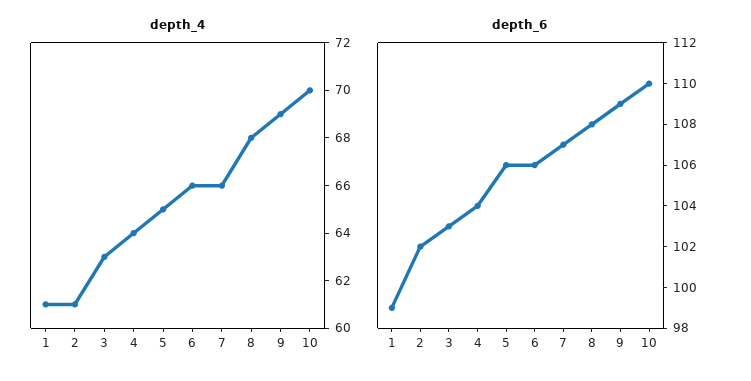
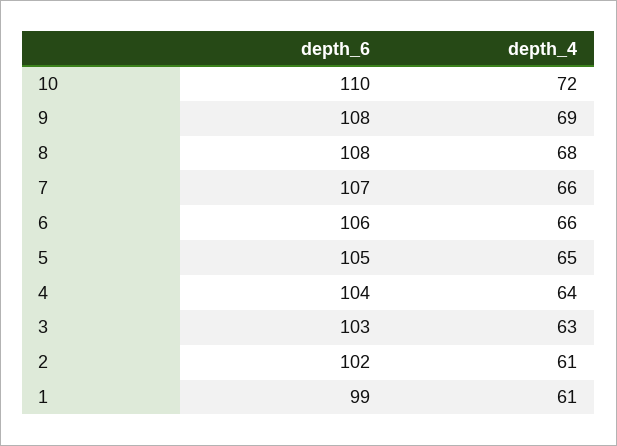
  {
    "depth_4": {
      "1": 61,
      "2": 61,
      "3": 63,
      "4": 64,
      "5": 65,
      "6": 66,
      "7": 66,
      "8": 68,
      "9": 69,
-     "10": 70
+     "10": 72
    },
    "depth_6": {
      "1": 99,
      "2": 102,
      "3": 103,
      "4": 104,
-     "5": 106,
+     "5": 105,
      "6": 106,
      "7": 107,
      "8": 108,
-     "9": 109,
+     "9": 108,
      "10": 110
    }
  }

